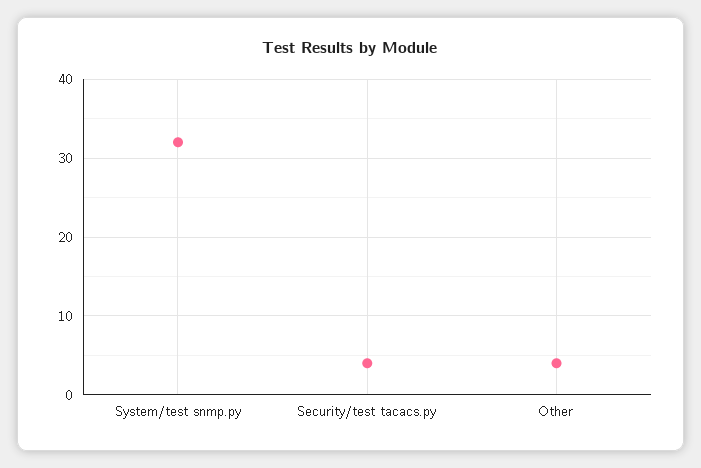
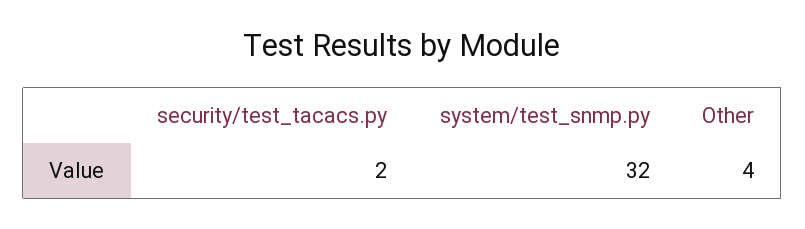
  {
    "System/test snmp.py": 32,
-   "Security/test tacacs.py": 4,
+   "Security/test tacacs.py": 2,
    "Other": 4
  }

